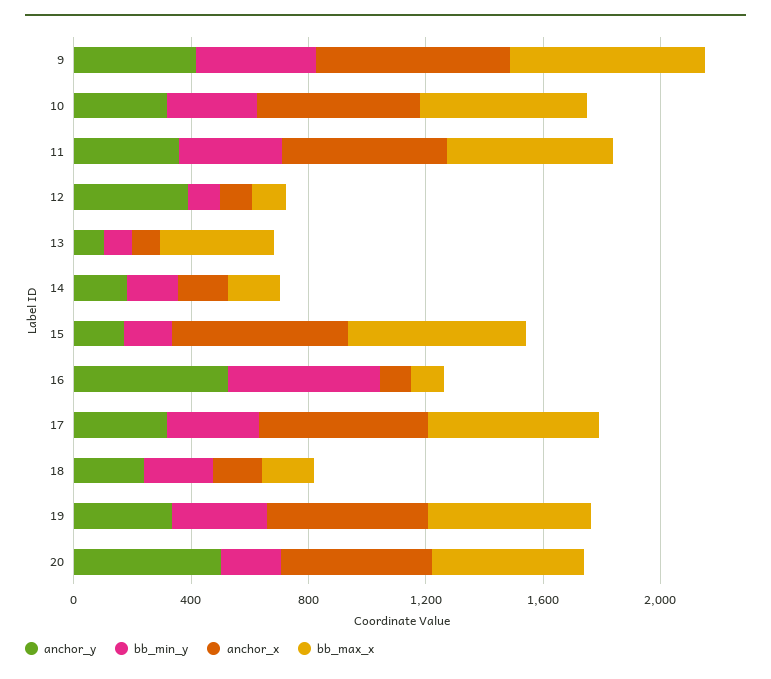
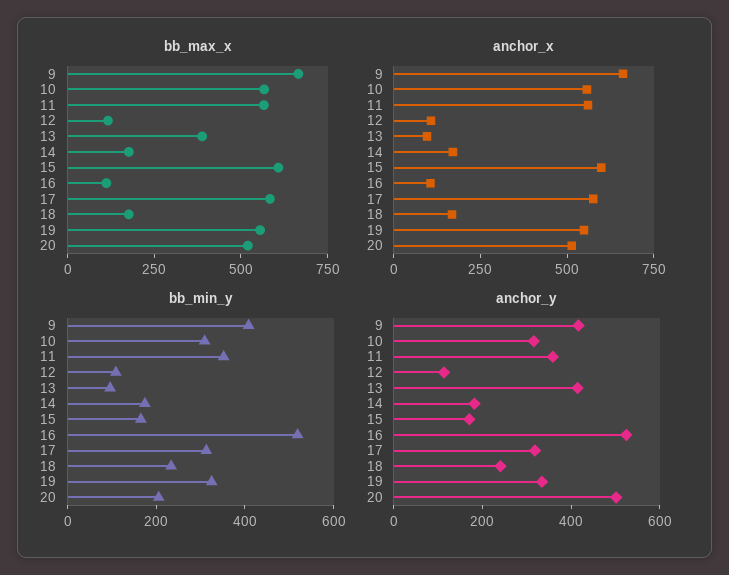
  {
    "anchor_y": {
      "9": 400,
      "10": 300,
      "11": 350,
-     "12": 400,
+     "12": 100,
-     "13": 100,
+     "13": 400,
      "14": 200,
      "15": 150,
      "16": 500,
      "17": 300,
      "18": 250,
      "19": 350,
      "20": 500
    },
    "bb_min_y": {
      "9": 400,
      "10": 300,
      "11": 350,
      "12": 100,
      "13": 100,
      "14": 150,
      "15": 150,
      "16": 500,
      "17": 300,
      "18": 250,
      "19": 350,
      "20": 200
    },
    "anchor_x": {
      "9": 650,
      "10": 550,
      "11": 550,
      "12": 100,
      "13": 100,
      "14": 150,
      "15": 600,
      "16": 100,
      "17": 600,
      "18": 150,
      "19": 550,
      "20": 500
    },
    "bb_max_x": {
      "9": 650,
      "10": 550,
      "11": 550,
      "12": 100,
      "13": 400,
      "14": 200,
      "15": 600,
      "16": 100,
      "17": 600,
      "18": 200,
      "19": 550,
      "20": 500
    }
  }

